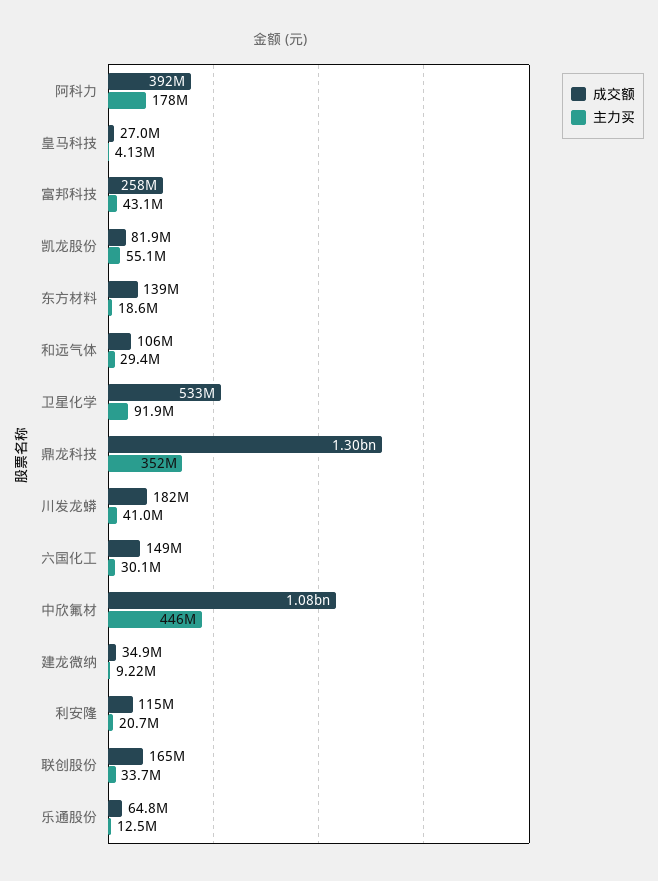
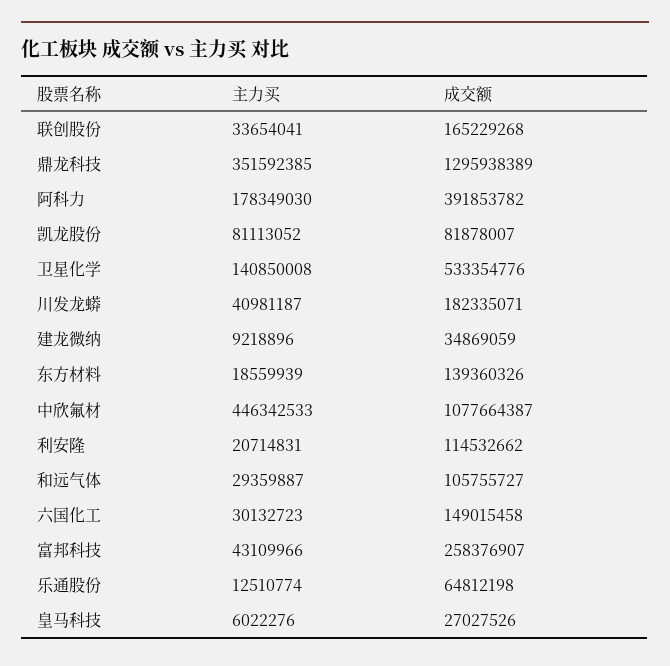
  {
    "成交额": {
      "阿科力": 391853782,
      "皇马科技": 27027526,
      "富邦科技": 258376907,
      "凯龙股份": 81878007,
      "东方材料": 139360326,
      "和远气体": 105755727,
      "卫星化学": 533354776,
      "鼎龙科技": 1295938389,
      "川发龙蟒": 182335071,
      "六国化工": 149015458,
      "中欣氟材": 1077664387,
      "建龙微纳": 34869059,
      "利安隆": 114532662,
      "联创股份": 165229268,
      "乐通股份": 64812198
    },
    "主力买": {
      "阿科力": 178349030,
-     "皇马科技": 4130000,
+     "皇马科技": 6022276,
      "富邦科技": 43109966,
-     "凯龙股份": 55100000,
+     "凯龙股份": 81113052,
      "东方材料": 18559939,
      "和远气体": 29359887,
-     "卫星化学": 91900000,
+     "卫星化学": 140850008,
      "鼎龙科技": 351592385,
      "川发龙蟒": 40981187,
      "六国化工": 30132723,
      "中欣氟材": 446342533,
      "建龙微纳": 9218896,
      "利安隆": 20714831,
      "联创股份": 33654041,
      "乐通股份": 12510774
    }
  }

